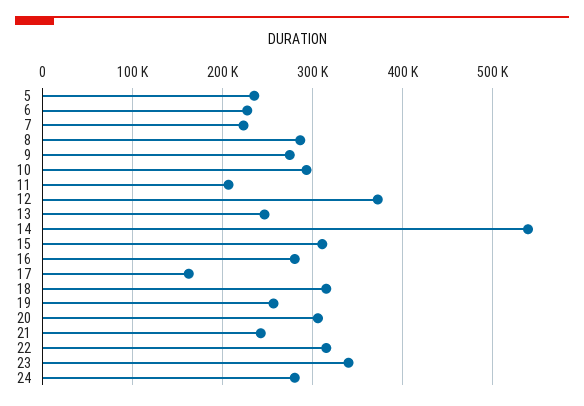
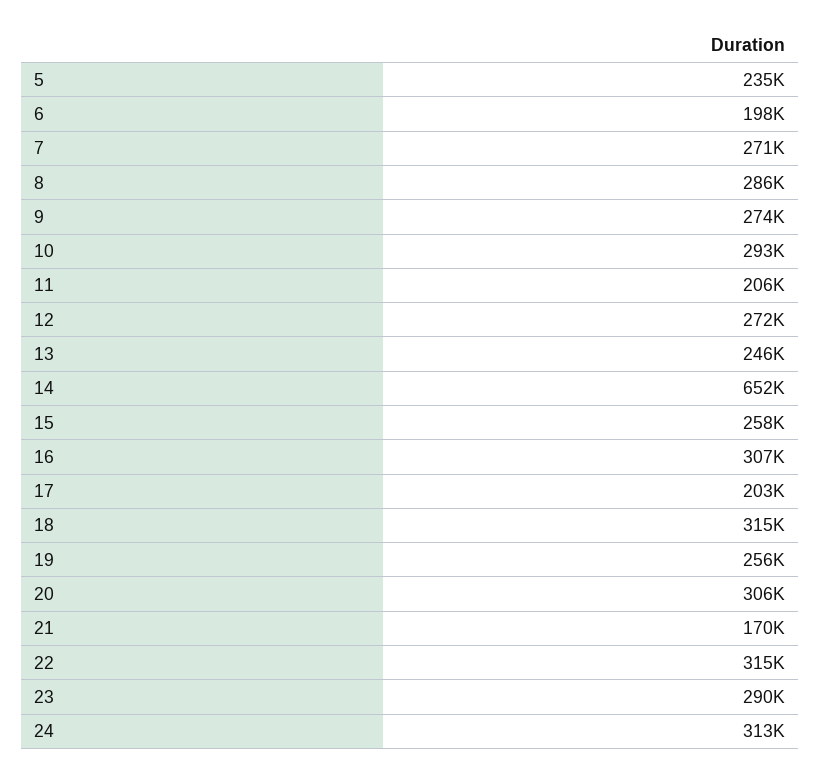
  {
    "5": 235000,
-   "6": 230000,
+   "6": 198000,
-   "7": 220000,
+   "7": 271000,
    "8": 286000,
    "9": 274000,
    "10": 293000,
    "11": 206000,
-   "12": 370000,
+   "12": 272000,
    "13": 246000,
-   "14": 540000,
+   "14": 652000,
-   "15": 310000,
+   "15": 258000,
-   "16": 280000,
+   "16": 307000,
-   "17": 160000,
+   "17": 203000,
    "18": 315000,
    "19": 256000,
    "20": 306000,
-   "21": 240000,
+   "21": 170000,
    "22": 315000,
-   "23": 340000,
+   "23": 290000,
-   "24": 280000
+   "24": 313000
  }

